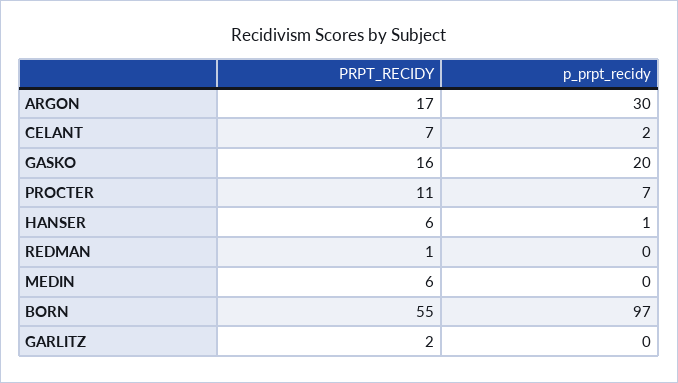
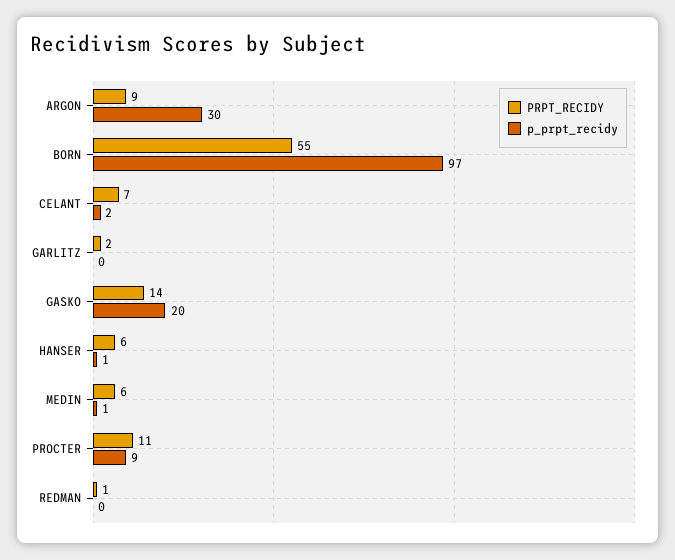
  {
    "PRPT_RECIDY": {
-     "ARGON": 17,
+     "ARGON": 9,
      "CELANT": 7,
-     "GASKO": 16,
+     "GASKO": 14,
      "PROCTER": 11,
      "HANSER": 6,
      "REDMAN": 1,
      "MEDIN": 6,
      "BORN": 55,
      "GARLITZ": 2
    },
    "p_prpt_recidy": {
      "ARGON": 30,
      "CELANT": 2,
      "GASKO": 20,
-     "PROCTER": 7,
+     "PROCTER": 9,
      "HANSER": 1,
      "REDMAN": 0,
-     "MEDIN": 0,
+     "MEDIN": 1,
      "BORN": 97,
      "GARLITZ": 0
    }
  }

